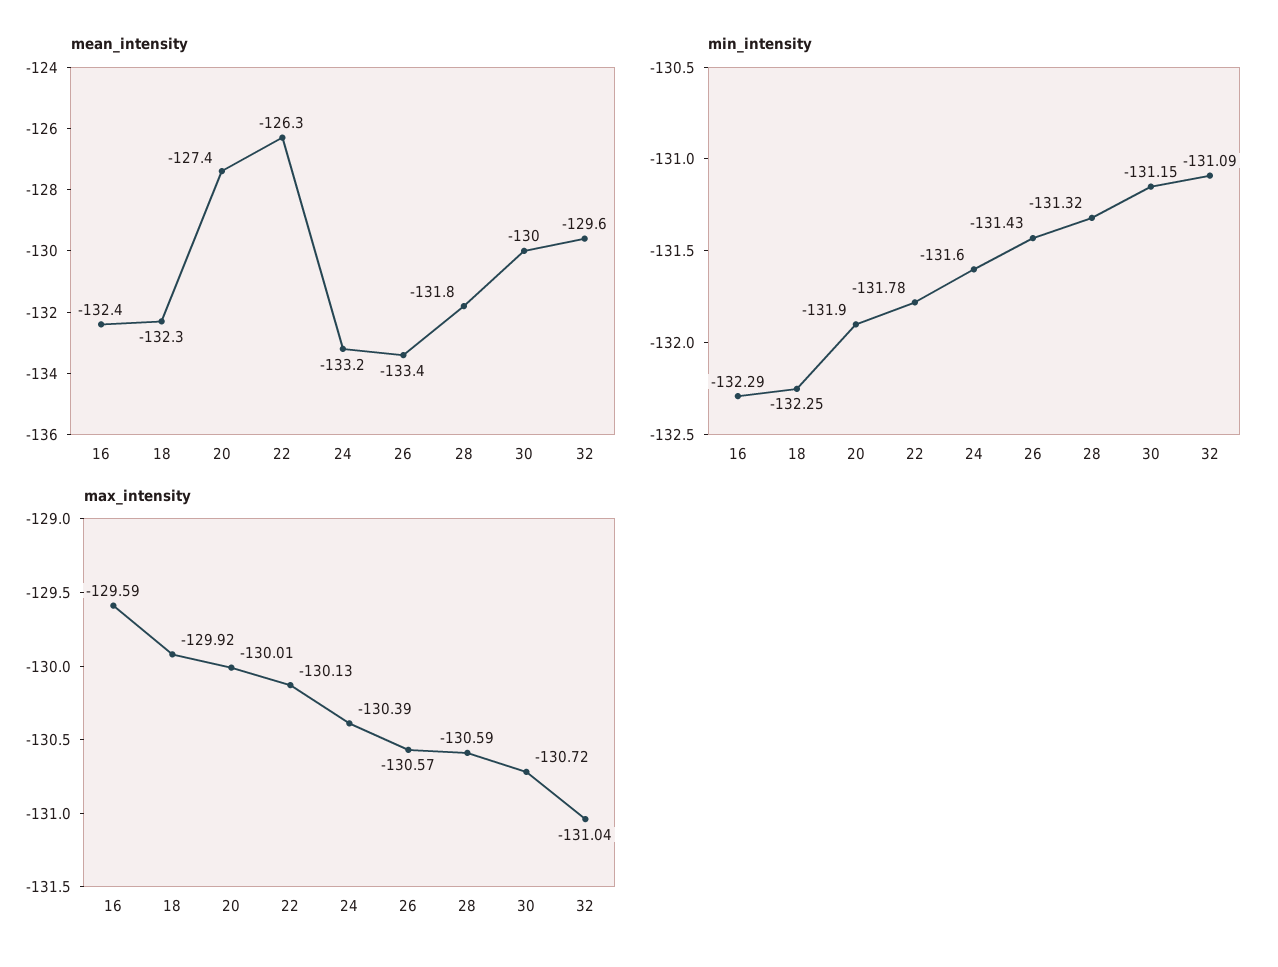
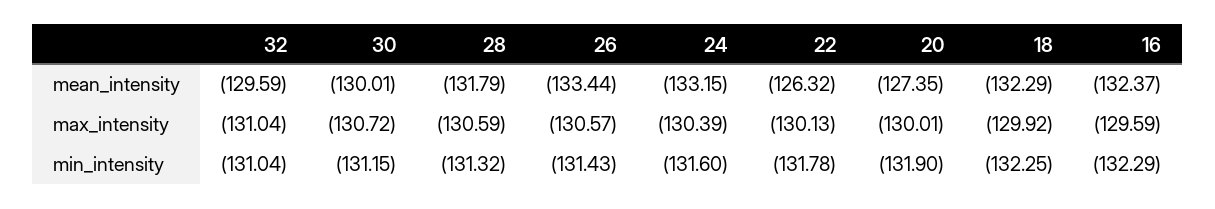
  {
    "mean_intensity": {
      "16": -132.37,
      "18": -132.29,
      "20": -127.35,
      "22": -126.32,
      "24": -133.15,
      "26": -133.44,
      "28": -131.79,
      "30": -130.01,
      "32": -129.59
    },
    "min_intensity": {
      "16": -132.29,
      "18": -132.25,
      "20": -131.9,
      "22": -131.78,
      "24": -131.6,
      "26": -131.43,
      "28": -131.32,
      "30": -131.15,
-     "32": -131.09
+     "32": -131.04
    },
    "max_intensity": {
      "16": -129.59,
      "18": -129.92,
      "20": -130.01,
      "22": -130.13,
      "24": -130.39,
      "26": -130.57,
      "28": -130.59,
      "30": -130.72,
      "32": -131.04
    }
  }

